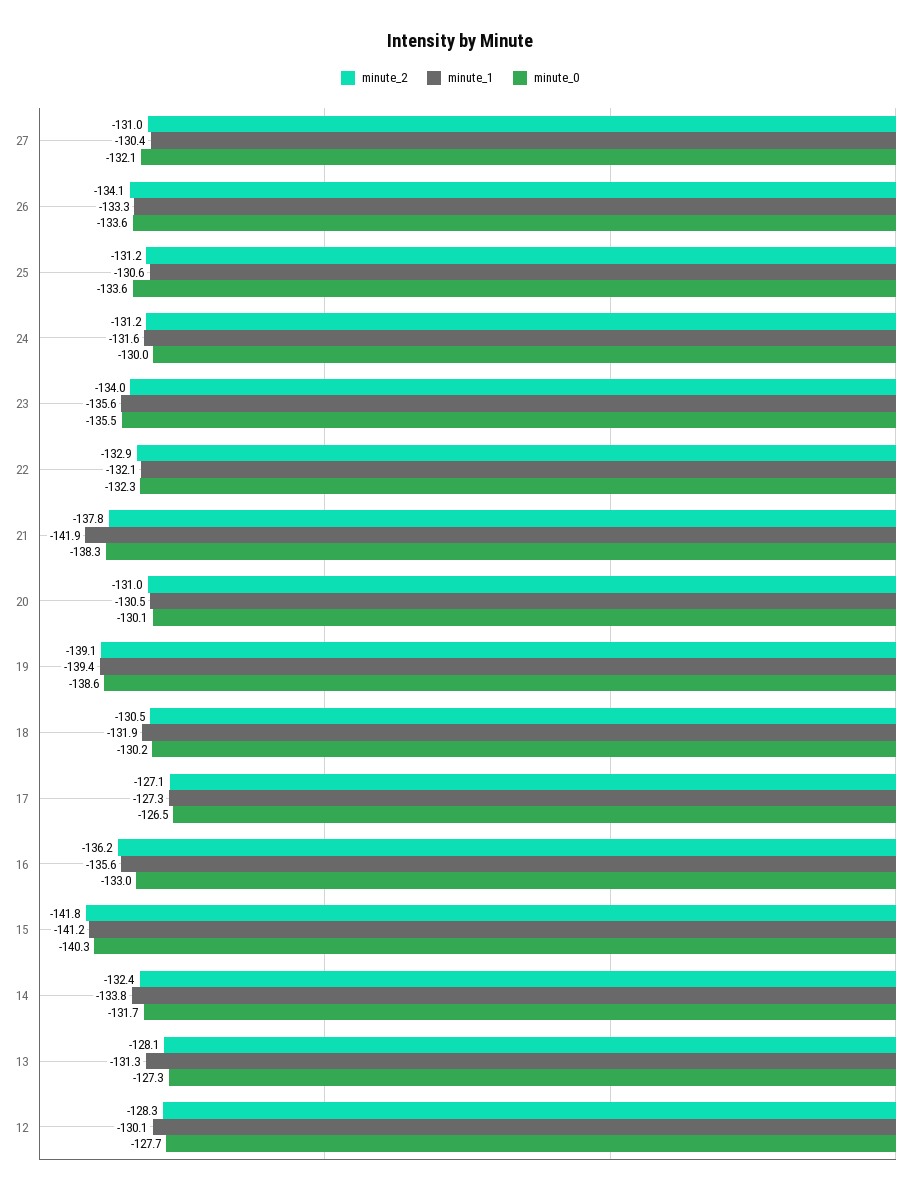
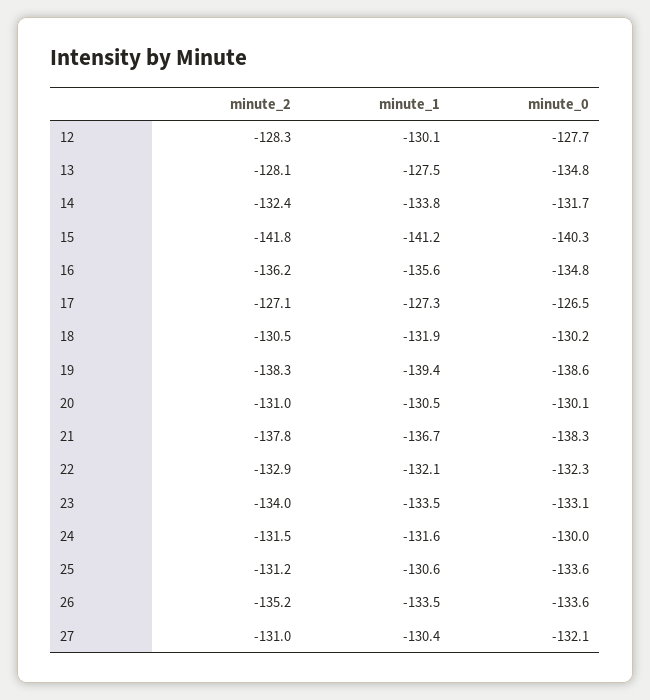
  {
    "minute_2": {
      "27": -131,
-     "26": -134.1,
+     "26": -135.2,
      "25": -131.2,
-     "24": -131.2,
+     "24": -131.5,
      "23": -134,
      "22": -132.9,
      "21": -137.8,
      "20": -131,
-     "19": -139.1,
+     "19": -138.3,
      "18": -130.5,
      "17": -127.1,
      "16": -136.2,
      "15": -141.8,
      "14": -132.4,
      "13": -128.1,
      "12": -128.3
    },
    "minute_1": {
      "27": -130.4,
-     "26": -133.3,
+     "26": -133.5,
      "25": -130.6,
      "24": -131.6,
-     "23": -135.6,
+     "23": -133.5,
      "22": -132.1,
-     "21": -141.9,
+     "21": -136.7,
      "20": -130.5,
      "19": -139.4,
      "18": -131.9,
      "17": -127.3,
      "16": -135.6,
      "15": -141.2,
      "14": -133.8,
-     "13": -131.3,
+     "13": -127.5,
      "12": -130.1
    },
    "minute_0": {
      "27": -132.1,
      "26": -133.6,
      "25": -133.6,
      "24": -130,
-     "23": -135.5,
+     "23": -133.1,
      "22": -132.3,
      "21": -138.3,
      "20": -130.1,
      "19": -138.6,
      "18": -130.2,
      "17": -126.5,
-     "16": -133,
+     "16": -134.8,
      "15": -140.3,
      "14": -131.7,
-     "13": -127.3,
+     "13": -134.8,
      "12": -127.7
    }
  }

